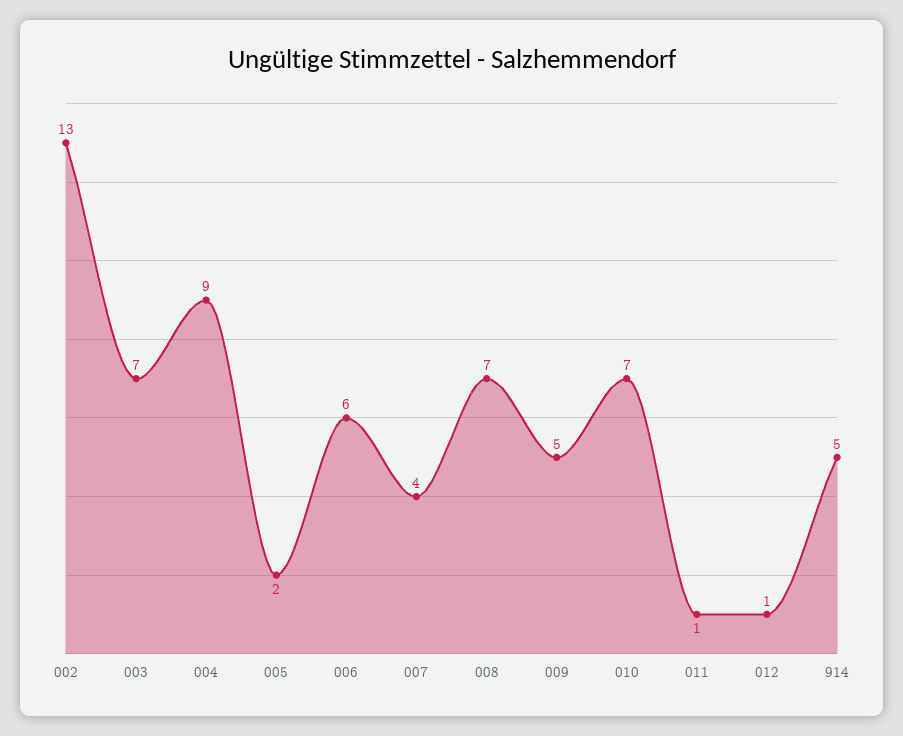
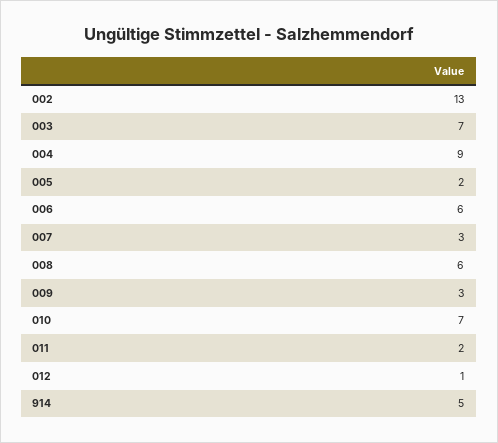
  {
    "002": 13,
    "003": 7,
    "004": 9,
    "005": 2,
    "006": 6,
-   "007": 4,
+   "007": 3,
-   "008": 7,
+   "008": 6,
-   "009": 5,
+   "009": 3,
    "010": 7,
-   "011": 1,
+   "011": 2,
    "012": 1,
    "914": 5
  }

